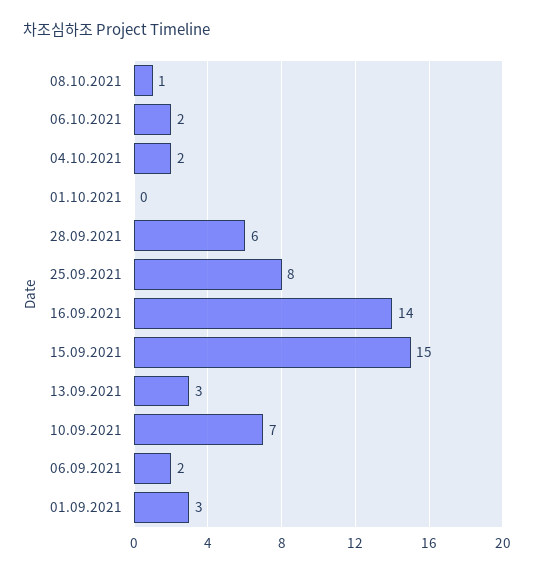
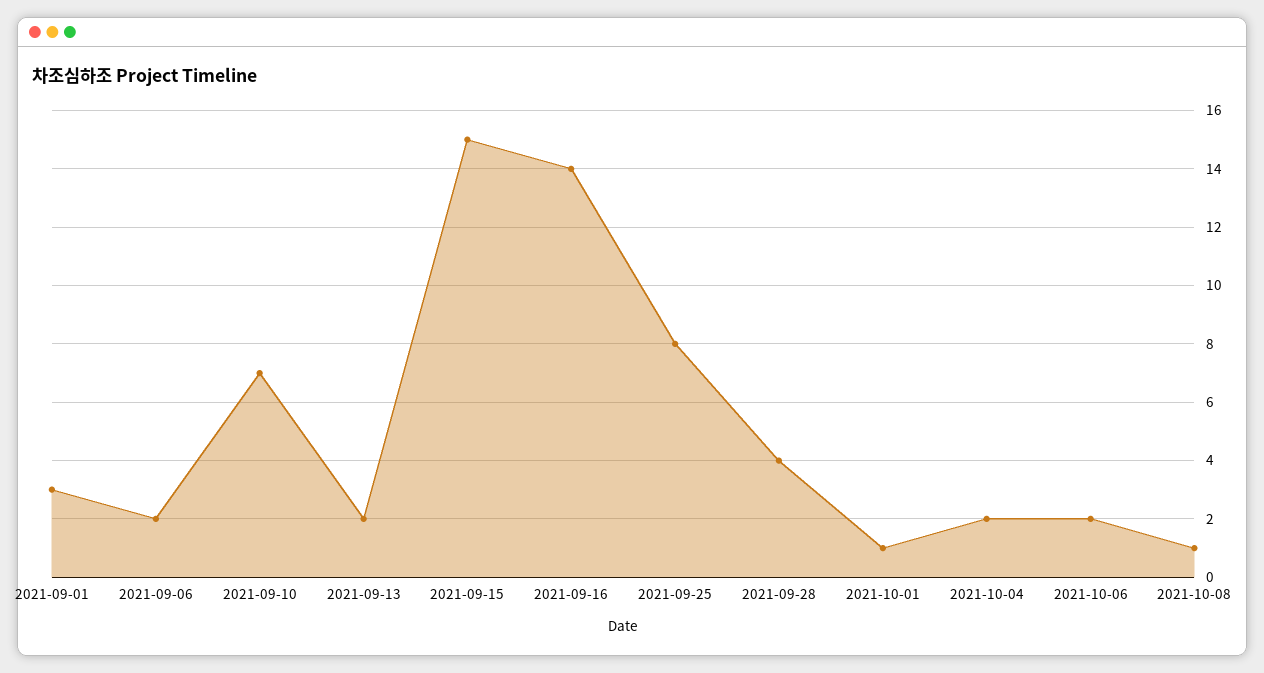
  {
    "08.10.2021": 1,
    "06.10.2021": 2,
    "04.10.2021": 2,
-   "01.10.2021": 0,
+   "01.10.2021": 1,
-   "28.09.2021": 6,
+   "28.09.2021": 4,
    "25.09.2021": 8,
    "16.09.2021": 14,
    "15.09.2021": 15,
-   "13.09.2021": 3,
+   "13.09.2021": 2,
    "10.09.2021": 7,
    "06.09.2021": 2,
    "01.09.2021": 3
  }

